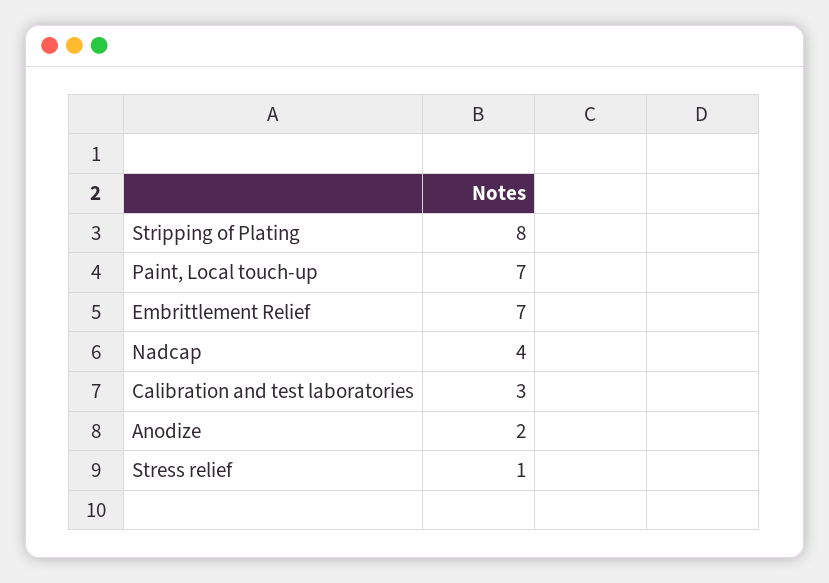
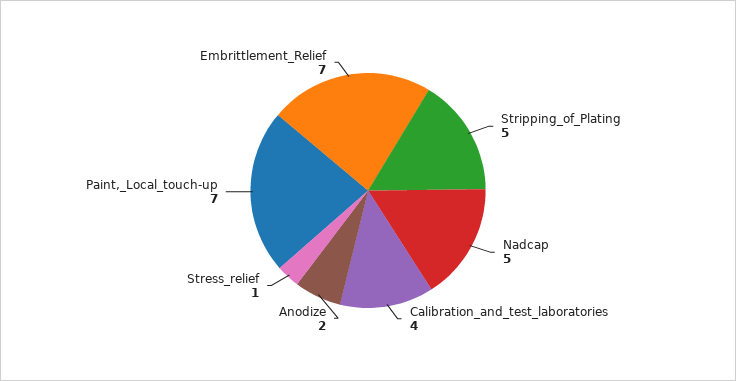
  {
-   "Stripping of Plating": 8,
+   "Stripping of Plating": 5,
    "Paint, Local touch-up": 7,
    "Embrittlement Relief": 7,
-   "Nadcap": 4,
+   "Nadcap": 5,
-   "Calibration and test laboratories": 3,
+   "Calibration and test laboratories": 4,
    "Anodize": 2,
    "Stress relief": 1
  }

